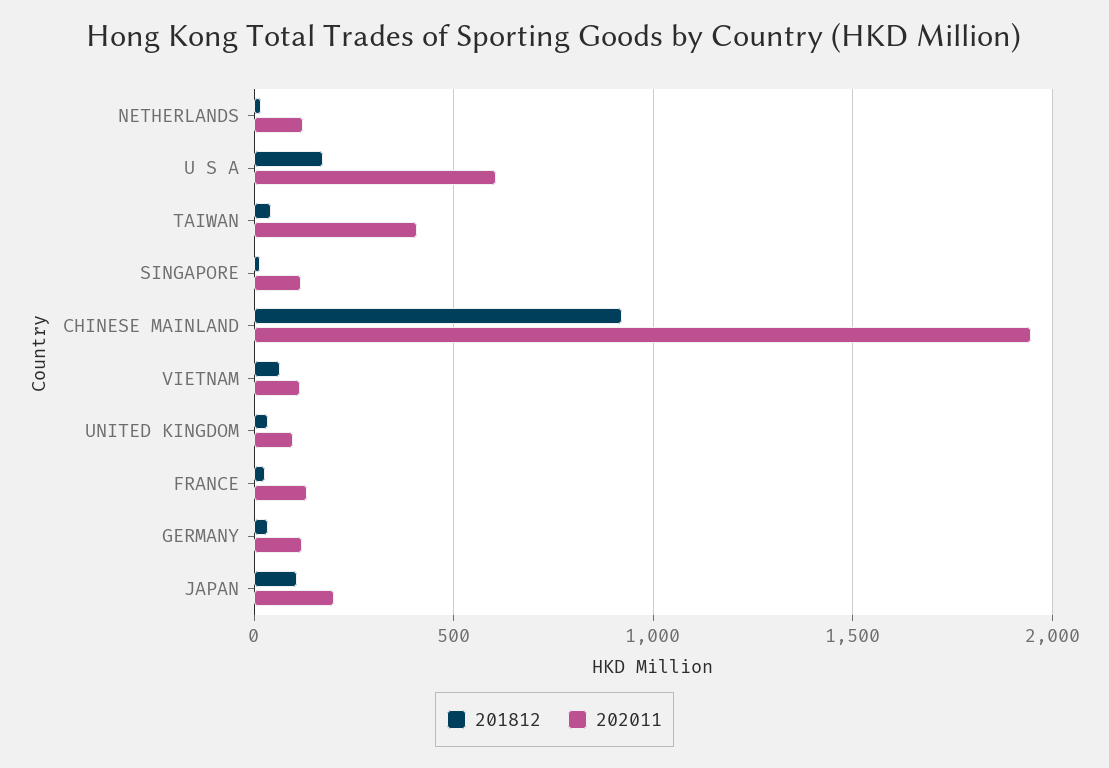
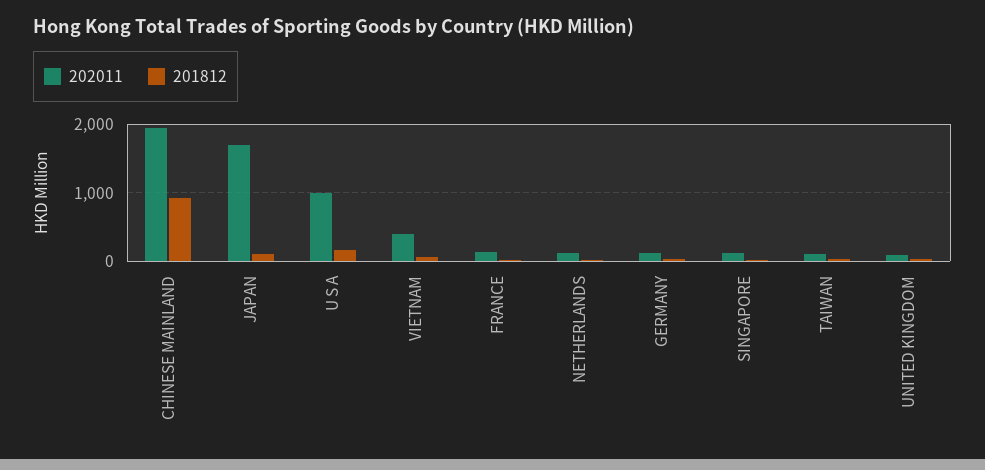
  {
    "201812": {
      "NETHERLANDS": 0,
      "U S A": 150,
      "TAIWAN": 50,
      "SINGAPORE": 0,
      "CHINESE MAINLAND": 900,
      "VIETNAM": 50,
      "UNITED KINGDOM": 50,
      "FRANCE": 50,
      "GERMANY": 50,
      "JAPAN": 100
    },
    "202011": {
      "NETHERLANDS": 100,
-     "U S A": 600,
+     "U S A": 1000,
-     "TAIWAN": 400,
+     "TAIWAN": 100,
      "SINGAPORE": 100,
      "CHINESE MAINLAND": 1950,
-     "VIETNAM": 100,
+     "VIETNAM": 400,
      "UNITED KINGDOM": 100,
      "FRANCE": 150,
      "GERMANY": 100,
-     "JAPAN": 200
+     "JAPAN": 1700
    }
  }

